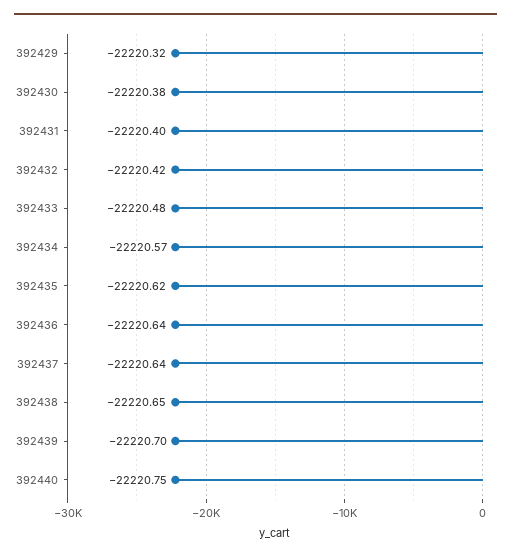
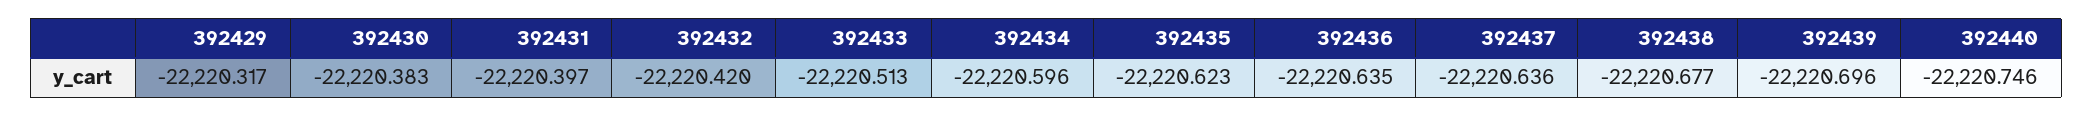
  {
    "392429": -22220.317,
    "392430": -22220.383,
    "392431": -22220.397,
    "392432": -22220.42,
-   "392433": -22220.48,
+   "392433": -22220.513,
-   "392434": -22220.57,
+   "392434": -22220.596,
    "392435": -22220.623,
    "392436": -22220.635,
    "392437": -22220.636,
-   "392438": -22220.65,
+   "392438": -22220.677,
    "392439": -22220.696,
    "392440": -22220.746
  }

